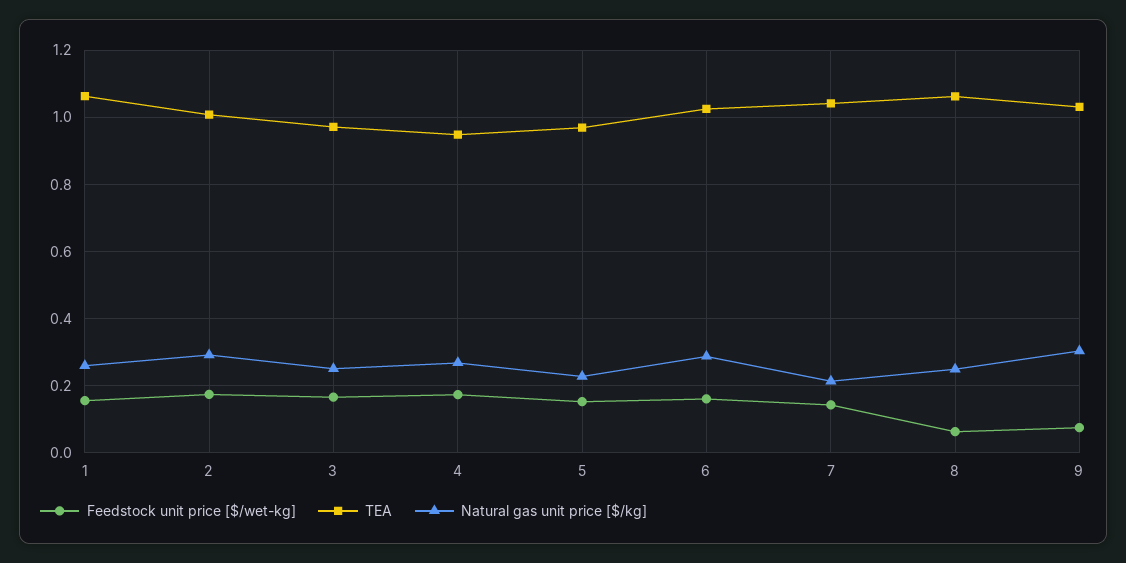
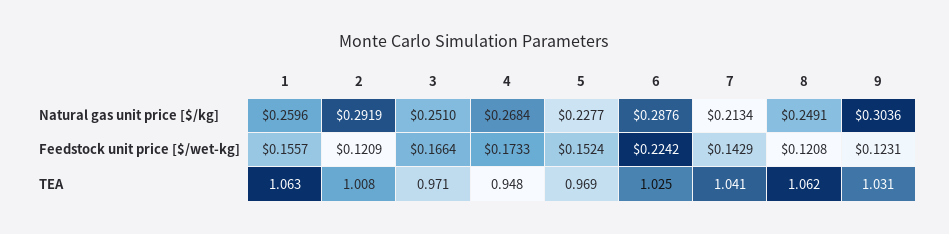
  {
    "Feedstock unit price [$/wet-kg]": {
      "1": 0.1557,
-     "2": 0.18,
+     "2": 0.1209,
      "3": 0.1664,
      "4": 0.1733,
      "5": 0.1524,
-     "6": 0.16,
+     "6": 0.2242,
      "7": 0.1429,
-     "8": 0.06,
+     "8": 0.1208,
-     "9": 0.08
+     "9": 0.1231
    },
    "TEA": {
      "1": 1.063,
      "2": 1.008,
      "3": 0.971,
      "4": 0.948,
      "5": 0.969,
      "6": 1.025,
      "7": 1.041,
      "8": 1.062,
      "9": 1.031
    },
    "Natural gas unit price [$/kg]": {
      "1": 0.2596,
      "2": 0.2919,
      "3": 0.251,
      "4": 0.2684,
      "5": 0.2277,
      "6": 0.2876,
      "7": 0.2134,
      "8": 0.2491,
      "9": 0.3036
    }
  }

